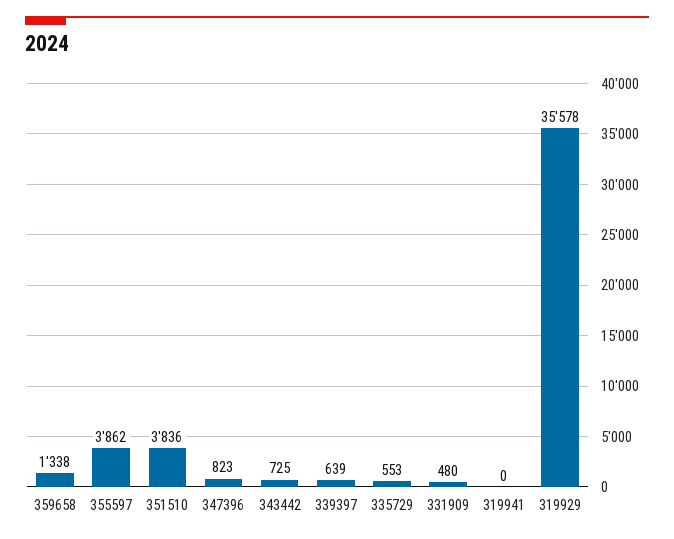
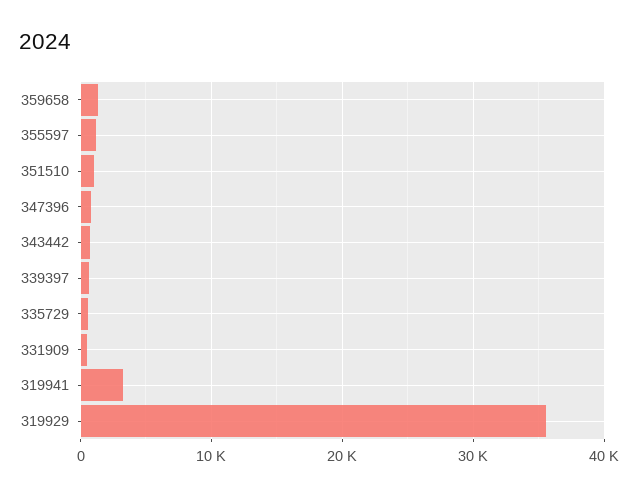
  {
    "359658": 1338,
-   "355597": 3862,
+   "355597": 1000,
-   "351510": 3836,
+   "351510": 1000,
    "347396": 823,
    "343442": 725,
    "339397": 639,
    "335729": 553,
    "331909": 480,
-   "319941": 0,
+   "319941": 3000,
    "319929": 35578
  }

